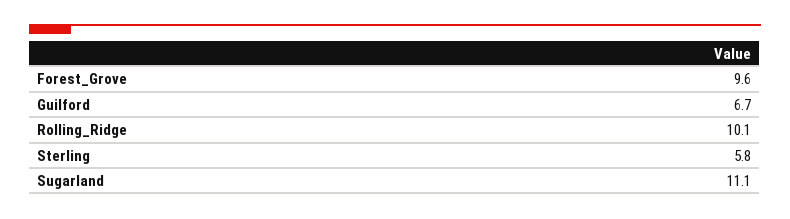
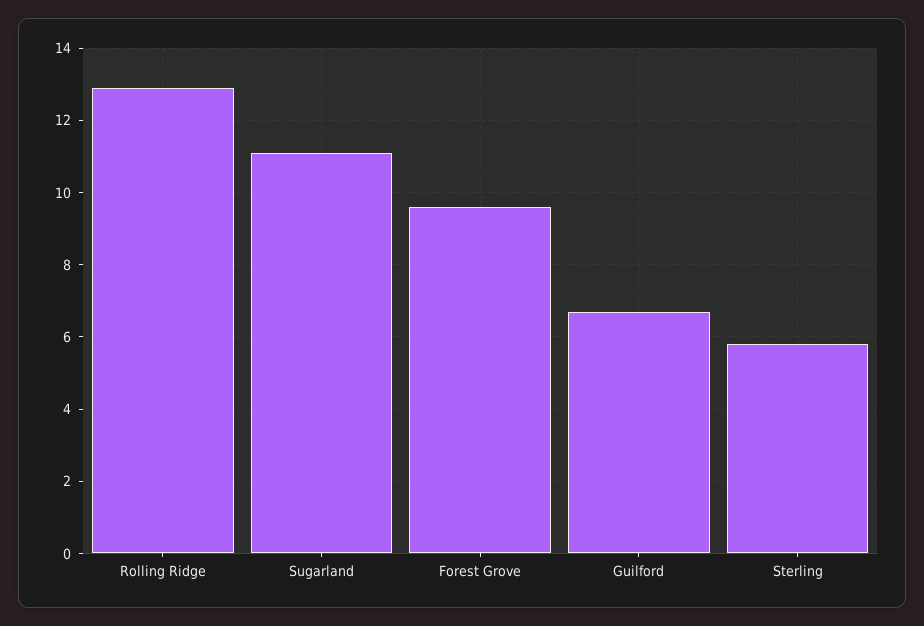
  {
    "Forest_Grove": 9.6,
    "Guilford": 6.7,
-   "Rolling_Ridge": 10.1,
+   "Rolling_Ridge": 13,
    "Sterling": 5.8,
    "Sugarland": 11.1
  }

